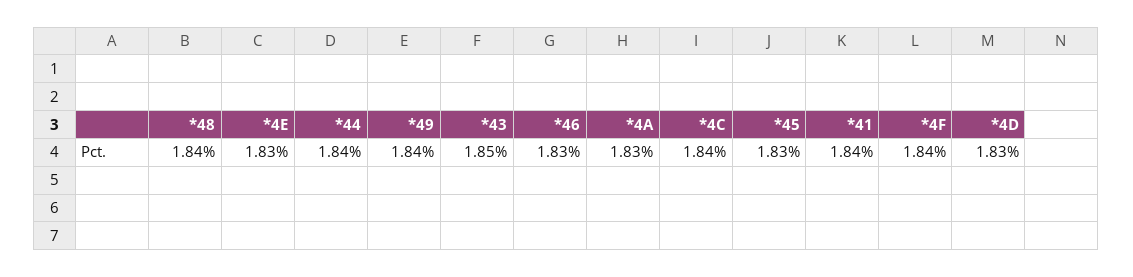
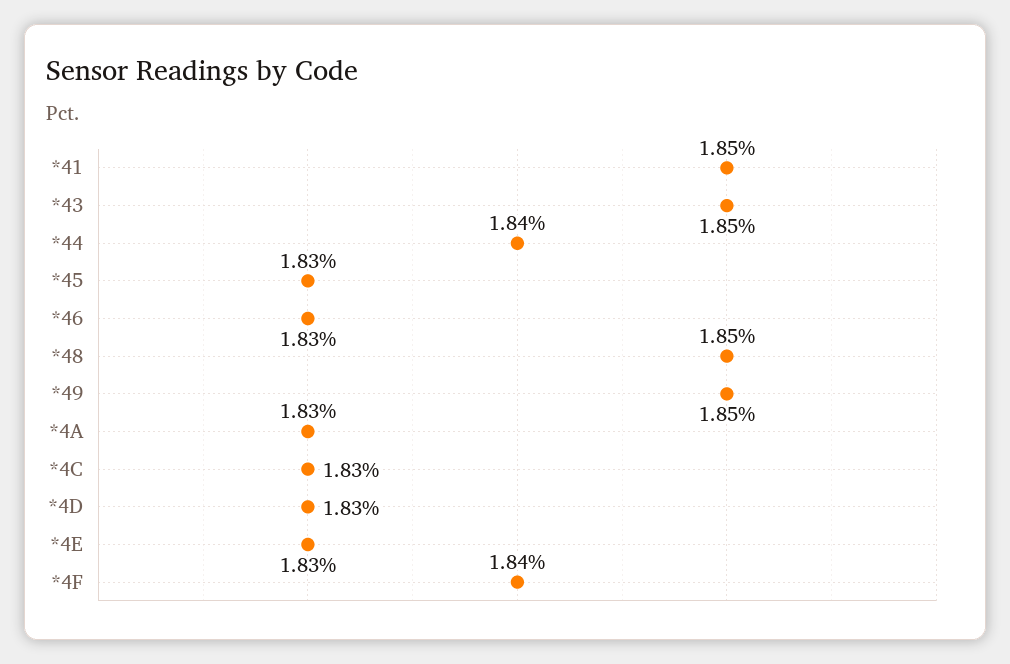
  {
-   "*48": 1.84,
+   "*48": 1.85,
    "*4E": 1.83,
    "*44": 1.84,
-   "*49": 1.84,
+   "*49": 1.85,
    "*43": 1.85,
    "*46": 1.83,
    "*4A": 1.83,
-   "*4C": 1.84,
+   "*4C": 1.83,
    "*45": 1.83,
-   "*41": 1.84,
+   "*41": 1.85,
    "*4F": 1.84,
    "*4D": 1.83
  }

